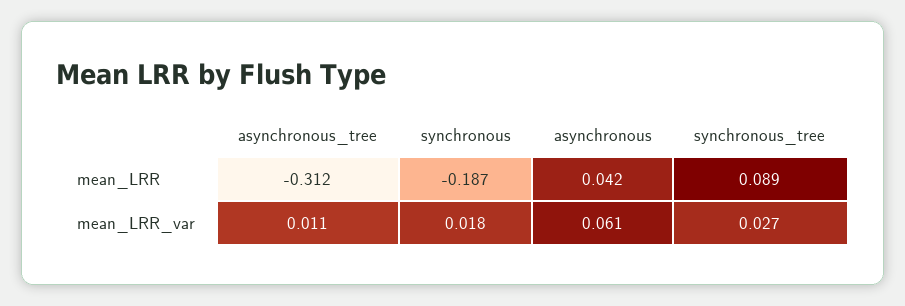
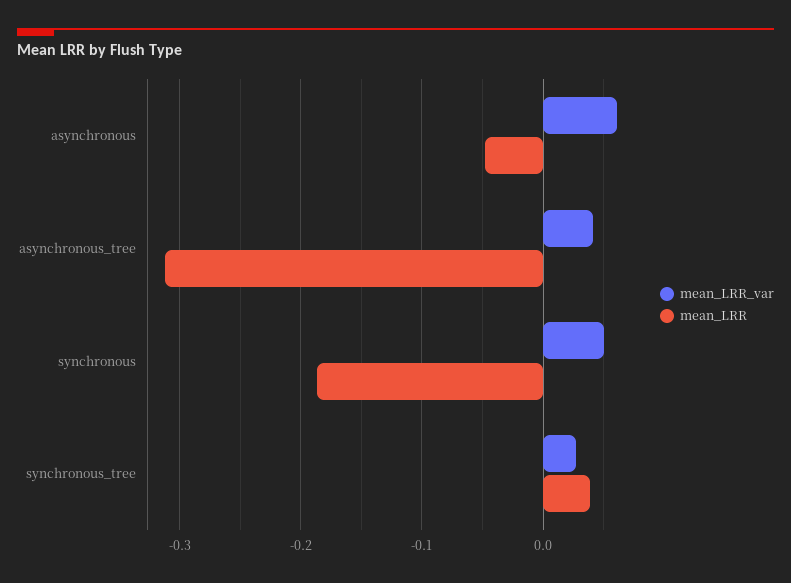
  {
    "mean_LRR": {
      "asynchronous_tree": -0.312,
      "synchronous": -0.187,
-     "asynchronous": 0.042,
+     "asynchronous": -0.05,
-     "synchronous_tree": 0.089
+     "synchronous_tree": 0.04
    },
    "mean_LRR_var": {
-     "asynchronous_tree": 0.011,
+     "asynchronous_tree": 0.04,
-     "synchronous": 0.018,
+     "synchronous": 0.05,
      "asynchronous": 0.061,
      "synchronous_tree": 0.027
    }
  }

